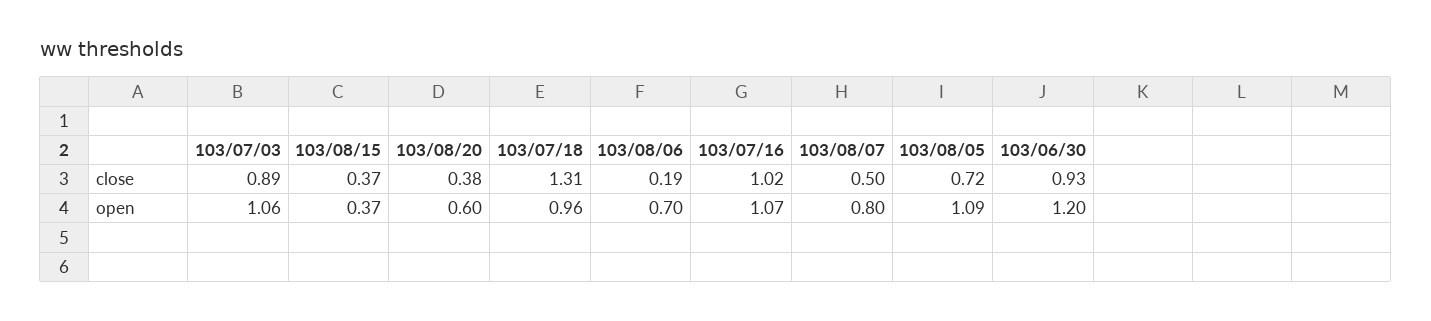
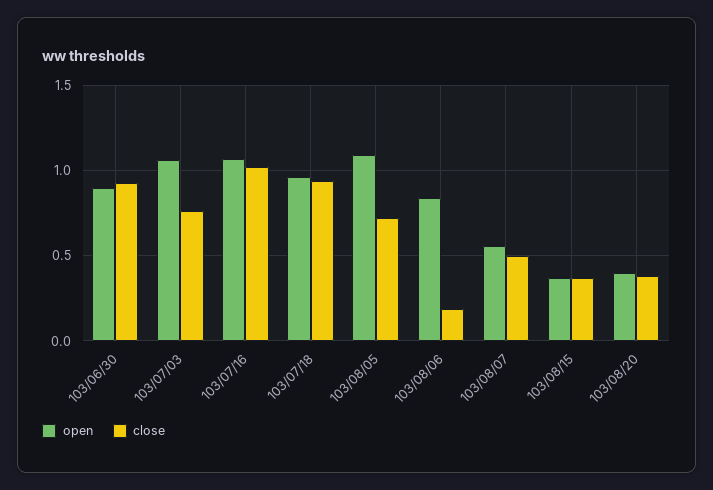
  {
    "close": {
-     "103/07/03": 0.89,
+     "103/07/03": 0.75,
      "103/08/15": 0.37,
      "103/08/20": 0.38,
-     "103/07/18": 1.31,
+     "103/07/18": 0.95,
      "103/08/06": 0.19,
      "103/07/16": 1.02,
      "103/08/07": 0.5,
      "103/08/05": 0.72,
      "103/06/30": 0.93
    },
    "open": {
      "103/07/03": 1.06,
      "103/08/15": 0.37,
-     "103/08/20": 0.6,
+     "103/08/20": 0.4,
      "103/07/18": 0.96,
-     "103/08/06": 0.7,
+     "103/08/06": 0.85,
      "103/07/16": 1.07,
-     "103/08/07": 0.8,
+     "103/08/07": 0.55,
      "103/08/05": 1.09,
-     "103/06/30": 1.2
+     "103/06/30": 0.9
    }
  }

